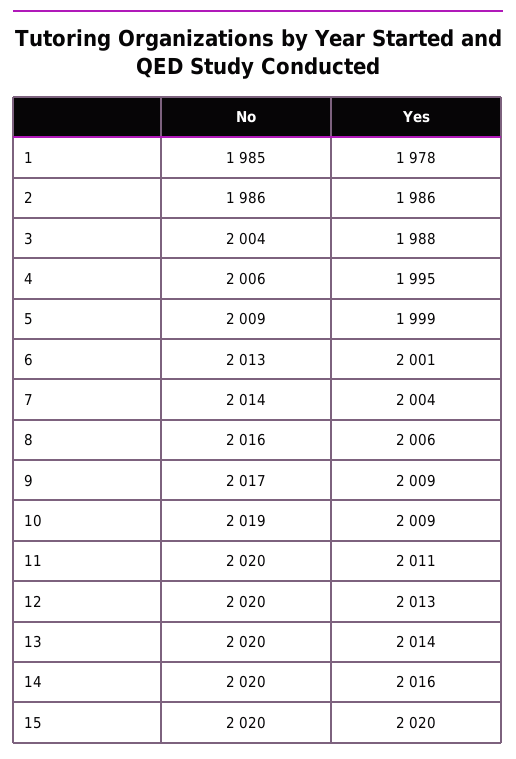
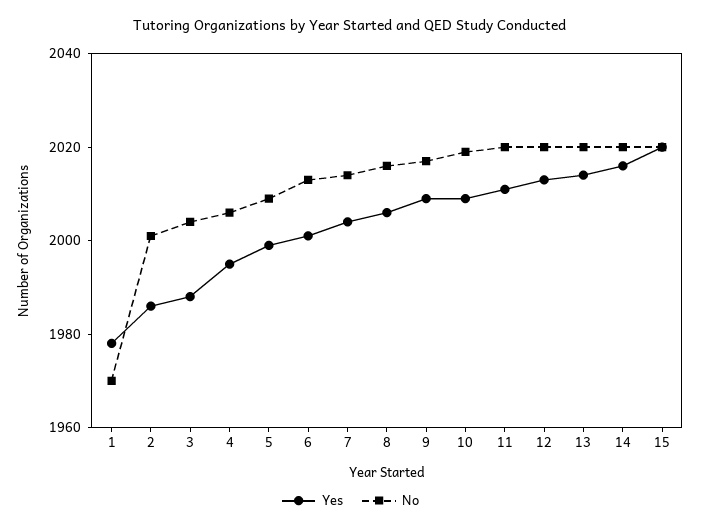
  {
    "No": {
-     "1": 1985,
+     "1": 1970,
-     "2": 1986,
+     "2": 2000,
      "3": 2004,
      "4": 2006,
      "5": 2009,
      "6": 2013,
      "7": 2014,
      "8": 2016,
      "9": 2017,
      "10": 2019,
      "11": 2020,
      "12": 2020,
      "13": 2020,
      "14": 2020,
      "15": 2020
    },
    "Yes": {
      "1": 1978,
      "2": 1986,
      "3": 1988,
      "4": 1995,
      "5": 1999,
      "6": 2001,
      "7": 2004,
      "8": 2006,
      "9": 2009,
      "10": 2009,
      "11": 2011,
      "12": 2013,
      "13": 2014,
      "14": 2016,
      "15": 2020
    }
  }

